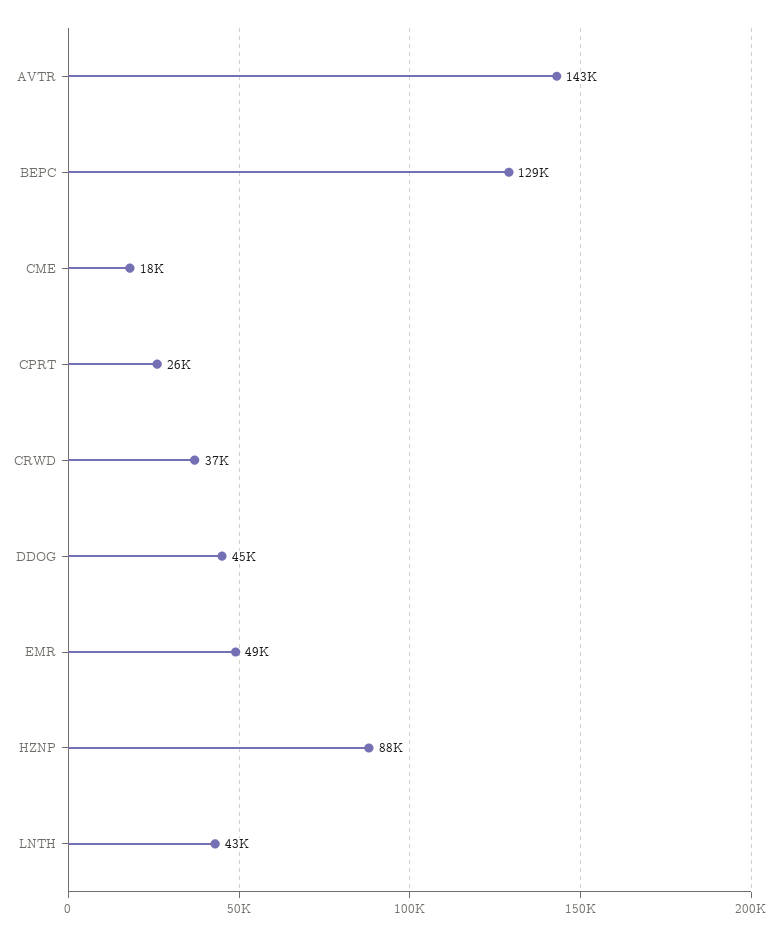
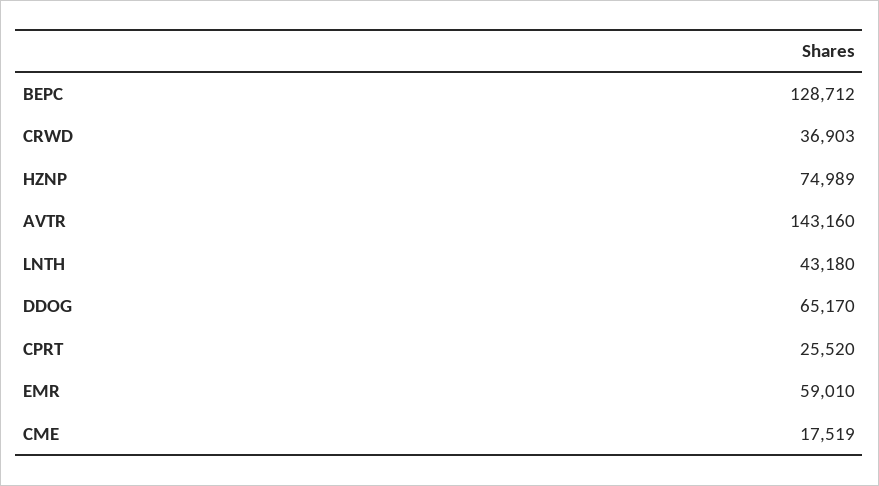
  {
    "AVTR": 143160,
    "BEPC": 128712,
    "CME": 17519,
    "CPRT": 25520,
    "CRWD": 36903,
-   "DDOG": 45000,
+   "DDOG": 65170,
-   "EMR": 49000,
+   "EMR": 59010,
-   "HZNP": 88000,
+   "HZNP": 74989,
    "LNTH": 43180
  }

